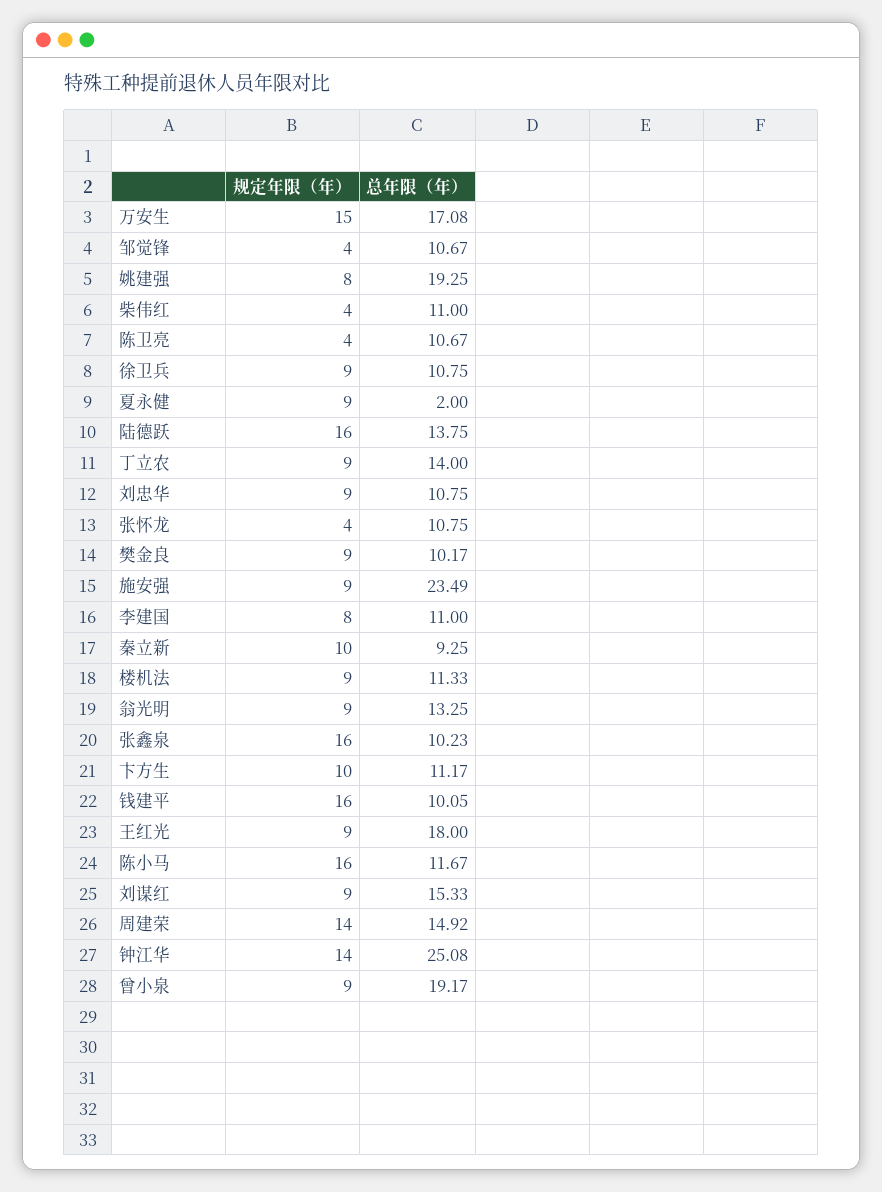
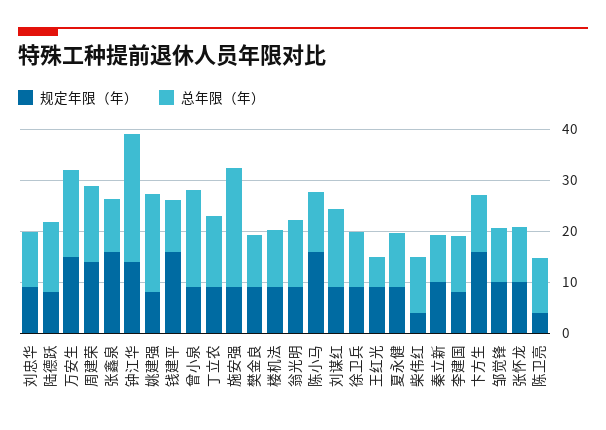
  {
    "规定年限（年）": {
      "万安生": 15,
-     "邹觉锋": 4,
+     "邹觉锋": 10,
      "姚建强": 8,
      "柴伟红": 4,
      "陈卫亮": 4,
      "徐卫兵": 9,
      "夏永健": 9,
-     "陆德跃": 16,
+     "陆德跃": 8,
      "丁立农": 9,
      "刘忠华": 9,
-     "张怀龙": 4,
+     "张怀龙": 10,
      "樊金良": 9,
      "施安强": 9,
      "李建国": 8,
      "秦立新": 10,
      "楼机法": 9,
      "翁光明": 9,
      "张鑫泉": 16,
-     "卞方生": 10,
+     "卞方生": 16,
      "钱建平": 16,
      "王红光": 9,
      "陈小马": 16,
      "刘谋红": 9,
      "周建荣": 14,
      "钟江华": 14,
      "曾小泉": 9
    },
    "总年限（年）": {
      "万安生": 17.08,
      "邹觉锋": 10.67,
      "姚建强": 19.25,
      "柴伟红": 11,
      "陈卫亮": 10.67,
      "徐卫兵": 10.75,
-     "夏永健": 2,
+     "夏永健": 10,
      "陆德跃": 13.75,
      "丁立农": 14,
      "刘忠华": 10.75,
      "张怀龙": 10.75,
      "樊金良": 10.17,
      "施安强": 23.49,
      "李建国": 11,
      "秦立新": 9.25,
      "楼机法": 11.33,
      "翁光明": 13.25,
      "张鑫泉": 10.23,
      "卞方生": 11.17,
      "钱建平": 10.05,
-     "王红光": 18,
+     "王红光": 6,
      "陈小马": 11.67,
      "刘谋红": 15.33,
      "周建荣": 14.92,
      "钟江华": 25.08,
      "曾小泉": 19.17
    }
  }

